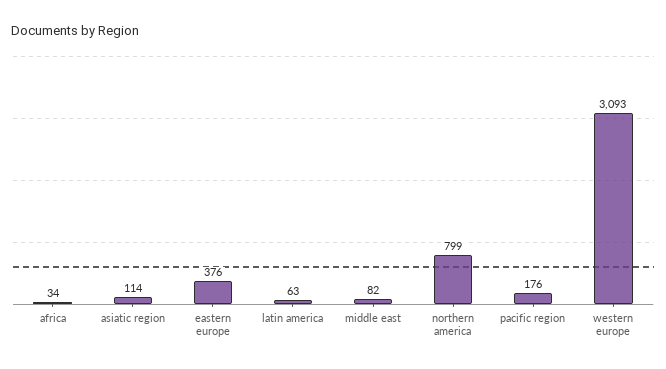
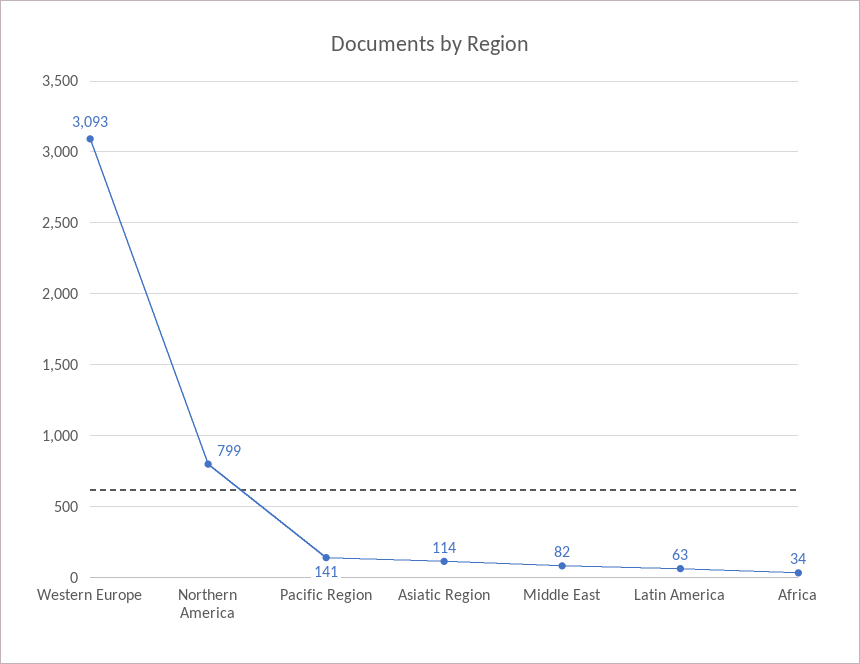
  {
    "africa": 34,
    "asiatic region": 114,
-   "eastern europe": 376,
    "latin america": 63,
    "middle east": 82,
    "northern america": 799,
-   "pacific region": 176,
+   "pacific region": 141,
    "western europe": 3093
  }

